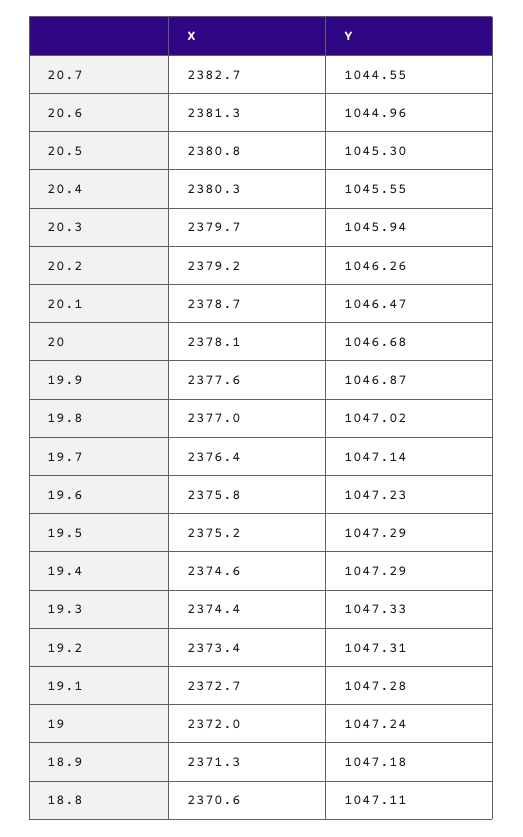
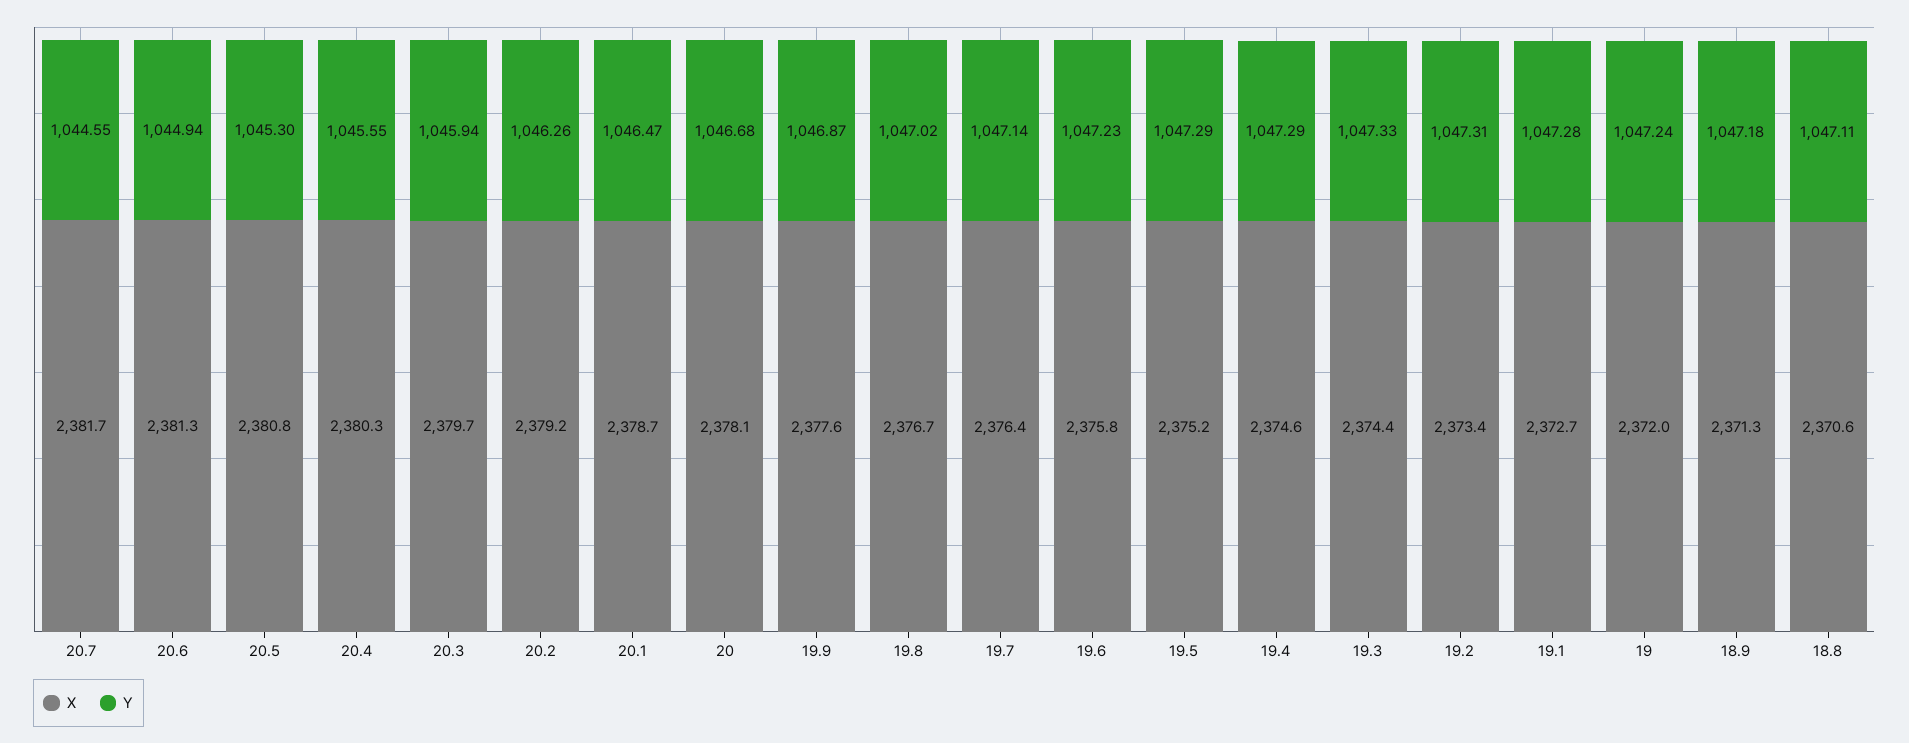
  {
    "X": {
-     "20.7": 2382.7,
+     "20.7": 2381.7,
      "20.6": 2381.3,
      "20.5": 2380.8,
      "20.4": 2380.3,
      "20.3": 2379.7,
      "20.2": 2379.2,
      "20.1": 2378.7,
      "20": 2378.1,
      "19.9": 2377.6,
-     "19.8": 2377,
+     "19.8": 2376.7,
      "19.7": 2376.4,
      "19.6": 2375.8,
      "19.5": 2375.2,
      "19.4": 2374.6,
      "19.3": 2374.4,
      "19.2": 2373.4,
      "19.1": 2372.7,
      "19": 2372,
      "18.9": 2371.3,
      "18.8": 2370.6
    },
    "Y": {
      "20.7": 1044.55,
-     "20.6": 1044.96,
+     "20.6": 1044.94,
      "20.5": 1045.3,
      "20.4": 1045.55,
      "20.3": 1045.94,
      "20.2": 1046.26,
      "20.1": 1046.47,
      "20": 1046.68,
      "19.9": 1046.87,
      "19.8": 1047.02,
      "19.7": 1047.14,
      "19.6": 1047.23,
      "19.5": 1047.29,
      "19.4": 1047.29,
      "19.3": 1047.33,
      "19.2": 1047.31,
      "19.1": 1047.28,
      "19": 1047.24,
      "18.9": 1047.18,
      "18.8": 1047.11
    }
  }

